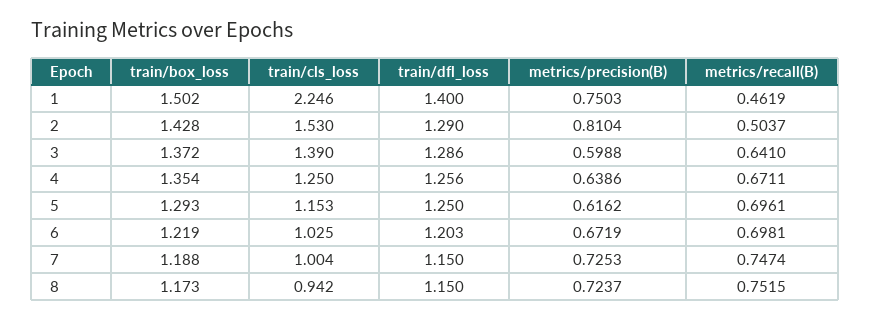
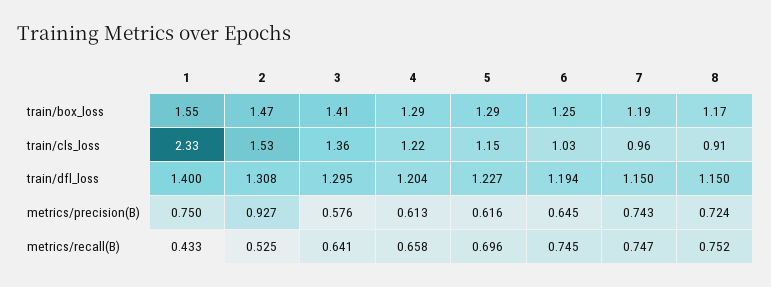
  {
    "train/box_loss": {
-     "1": 1.502,
+     "1": 1.55,
-     "2": 1.428,
+     "2": 1.47,
-     "3": 1.372,
+     "3": 1.41,
-     "4": 1.354,
+     "4": 1.29,
      "5": 1.293,
-     "6": 1.219,
+     "6": 1.25,
      "7": 1.188,
      "8": 1.173
    },
    "train/cls_loss": {
-     "1": 2.246,
+     "1": 2.33,
      "2": 1.53,
-     "3": 1.39,
+     "3": 1.36,
-     "4": 1.25,
+     "4": 1.22,
      "5": 1.153,
      "6": 1.025,
-     "7": 1.004,
+     "7": 0.96,
-     "8": 0.942
+     "8": 0.91
    },
    "train/dfl_loss": {
      "1": 1.4,
-     "2": 1.29,
+     "2": 1.308,
-     "3": 1.286,
+     "3": 1.295,
-     "4": 1.256,
+     "4": 1.204,
-     "5": 1.25,
+     "5": 1.227,
-     "6": 1.203,
+     "6": 1.194,
      "7": 1.15,
      "8": 1.15
    },
    "metrics/precision(B)": {
      "1": 0.7503,
-     "2": 0.8104,
+     "2": 0.927,
-     "3": 0.5988,
+     "3": 0.576,
-     "4": 0.6386,
+     "4": 0.613,
      "5": 0.6162,
-     "6": 0.6719,
+     "6": 0.645,
-     "7": 0.7253,
+     "7": 0.743,
      "8": 0.7237
    },
    "metrics/recall(B)": {
-     "1": 0.4619,
+     "1": 0.433,
-     "2": 0.5037,
+     "2": 0.525,
      "3": 0.641,
-     "4": 0.6711,
+     "4": 0.658,
      "5": 0.6961,
-     "6": 0.6981,
+     "6": 0.745,
      "7": 0.7474,
      "8": 0.7515
    }
  }

